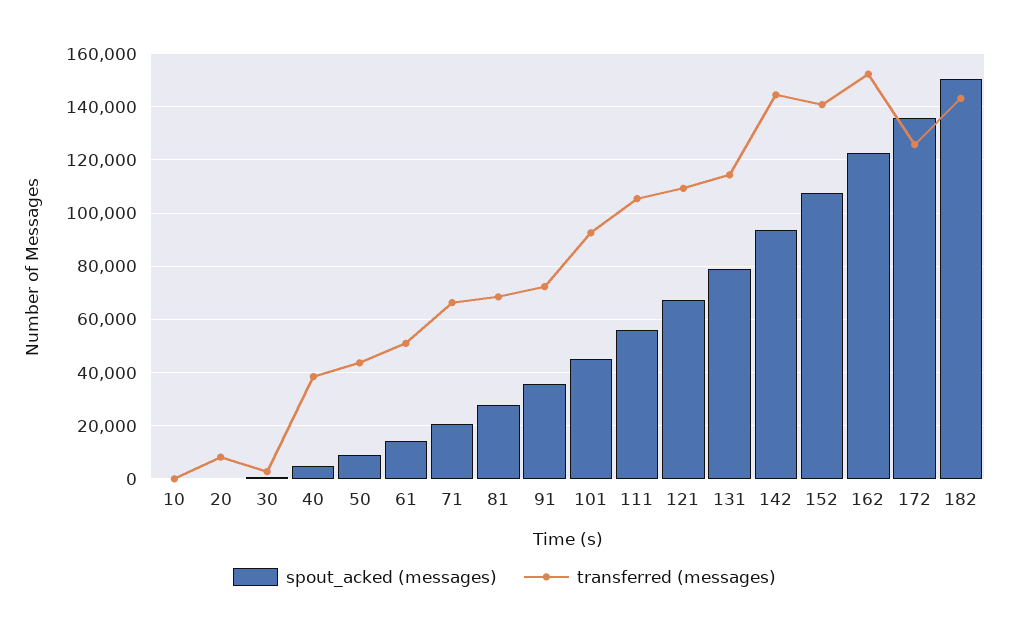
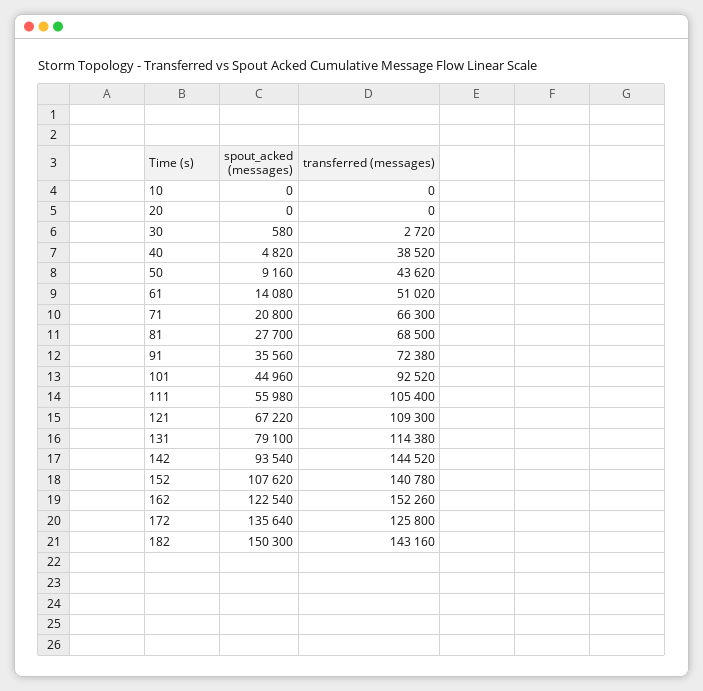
  {
    "spout_acked (messages)": {
      "10": 0,
      "20": 0,
      "30": 580,
      "40": 4820,
      "50": 9160,
      "61": 14080,
      "71": 20800,
      "81": 27700,
      "91": 35560,
      "101": 44960,
      "111": 55980,
      "121": 67220,
      "131": 79100,
      "142": 93540,
      "152": 107620,
      "162": 122540,
      "172": 135640,
      "182": 150300
    },
    "transferred (messages)": {
      "10": 0,
-     "20": 7500,
+     "20": 0,
      "30": 2720,
      "40": 38520,
      "50": 43620,
      "61": 51020,
      "71": 66300,
      "81": 68500,
      "91": 72380,
      "101": 92520,
      "111": 105400,
      "121": 109300,
      "131": 114380,
      "142": 144520,
      "152": 140780,
      "162": 152260,
      "172": 125800,
      "182": 143160
    }
  }

